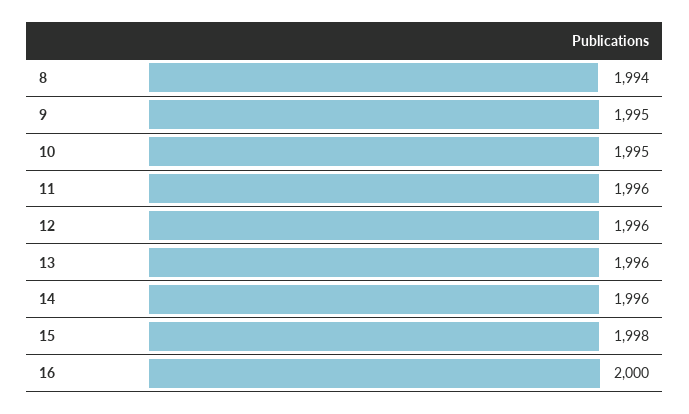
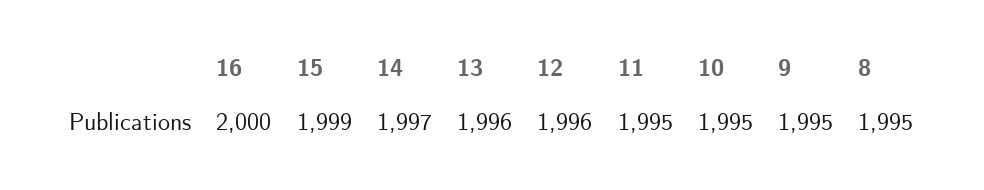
  {
-   "8": 1994,
+   "8": 1995,
    "9": 1995,
    "10": 1995,
-   "11": 1996,
+   "11": 1995,
    "12": 1996,
    "13": 1996,
-   "14": 1996,
+   "14": 1997,
-   "15": 1998,
+   "15": 1999,
    "16": 2000
  }

